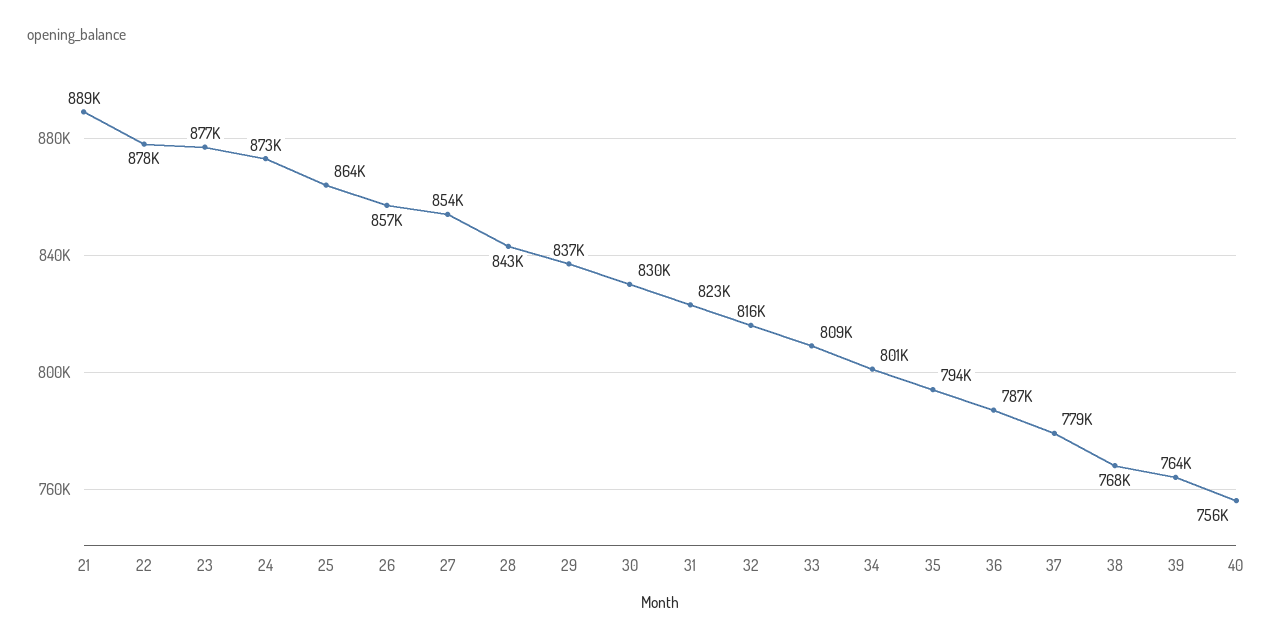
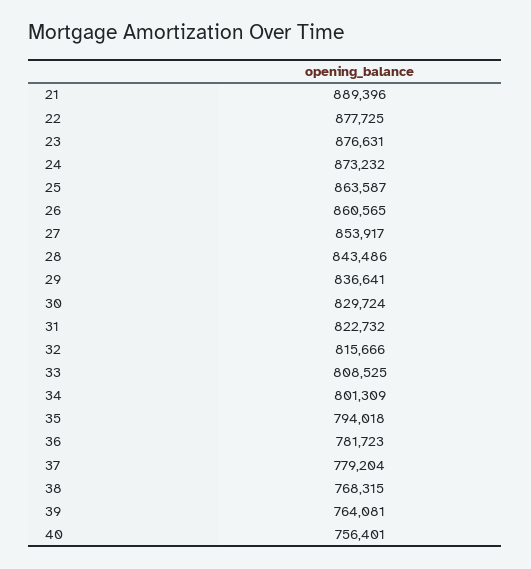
  {
    "21": 889396,
    "22": 877725,
    "23": 876631,
    "24": 873232,
    "25": 863587,
-   "26": 857000,
+   "26": 860565,
    "27": 853917,
    "28": 843486,
    "29": 836641,
    "30": 829724,
    "31": 822732,
    "32": 815666,
    "33": 808525,
    "34": 801309,
    "35": 794018,
-   "36": 787000,
+   "36": 781723,
    "37": 779204,
    "38": 768315,
    "39": 764081,
    "40": 756401
  }

